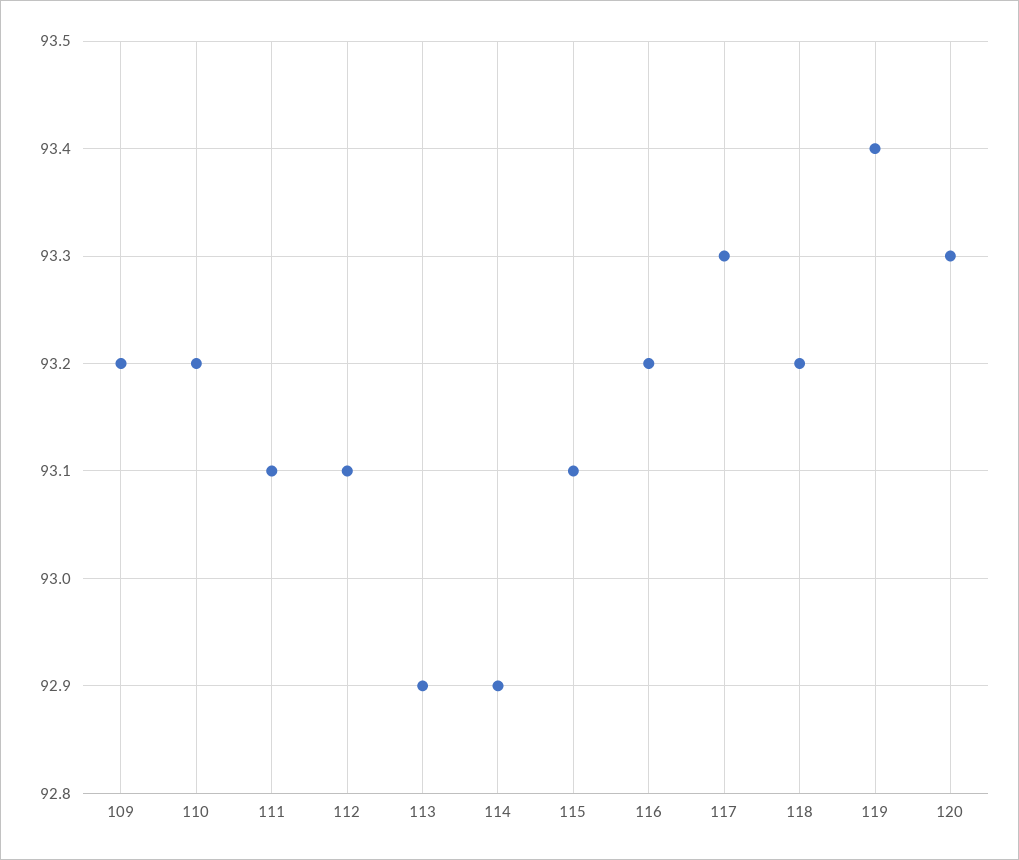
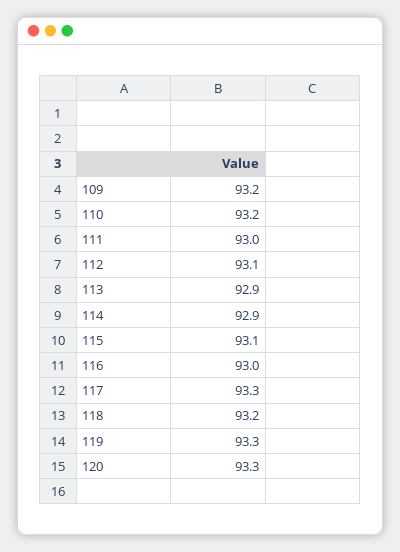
  {
    "109": 93.2,
    "110": 93.2,
-   "111": 93.1,
+   "111": 93,
    "112": 93.1,
    "113": 92.9,
    "114": 92.9,
    "115": 93.1,
-   "116": 93.2,
+   "116": 93,
    "117": 93.3,
    "118": 93.2,
-   "119": 93.4,
+   "119": 93.3,
    "120": 93.3
  }

